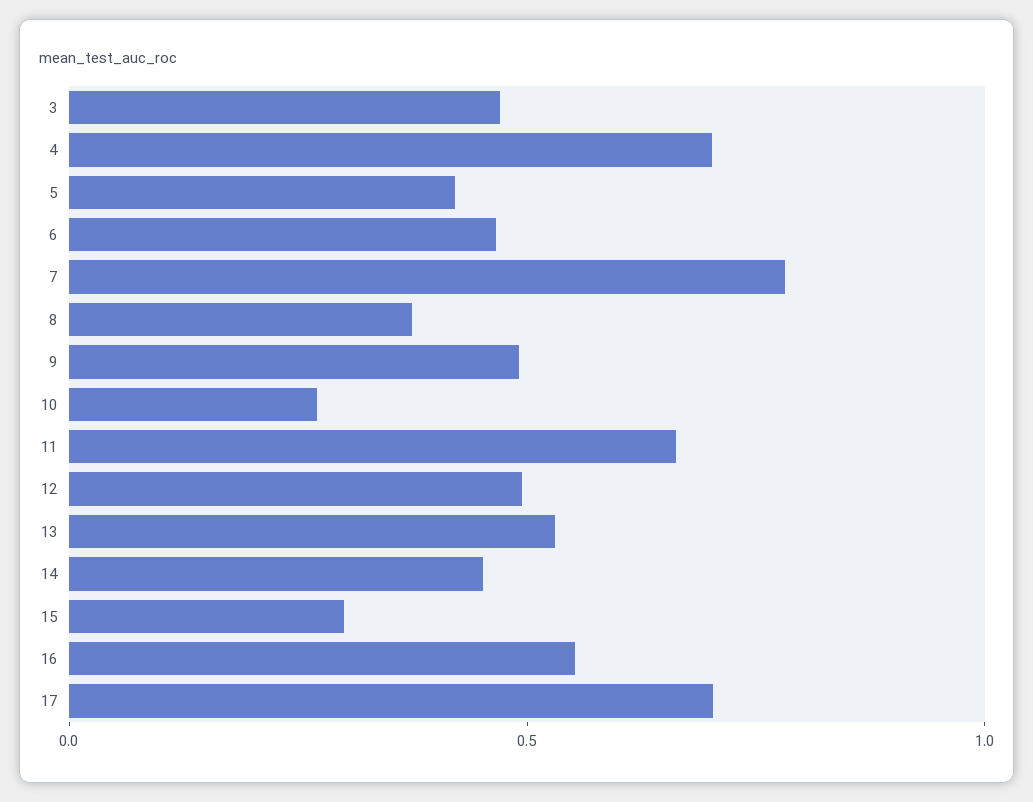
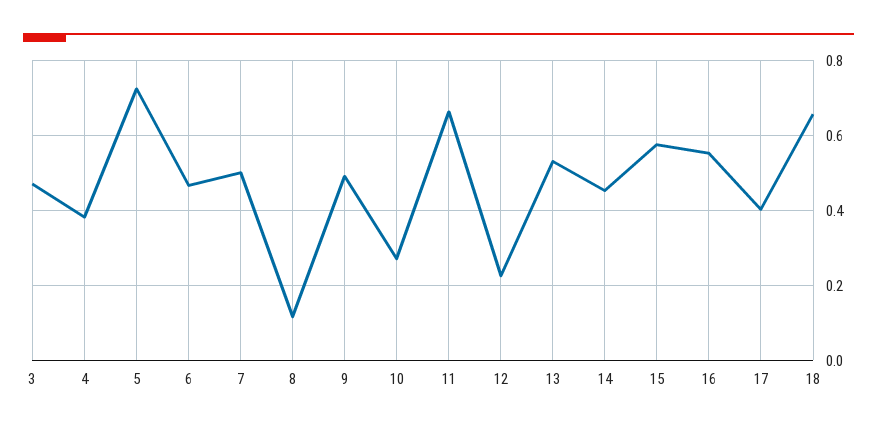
  {
    "3": 0.48,
-   "4": 0.7,
+   "4": 0.38,
-   "5": 0.4,
+   "5": 0.72,
    "6": 0.46,
-   "7": 0.8,
+   "7": 0.5,
-   "8": 0.4,
+   "8": 0.12,
    "9": 0.5,
    "10": 0.28,
    "11": 0.66,
-   "12": 0.5,
+   "12": 0.22,
    "13": 0.54,
    "14": 0.46,
-   "15": 0.3,
+   "15": 0.58,
    "16": 0.56,
-   "17": 0.7
+   "17": 0.4,
+   "18": 0.66
  }

